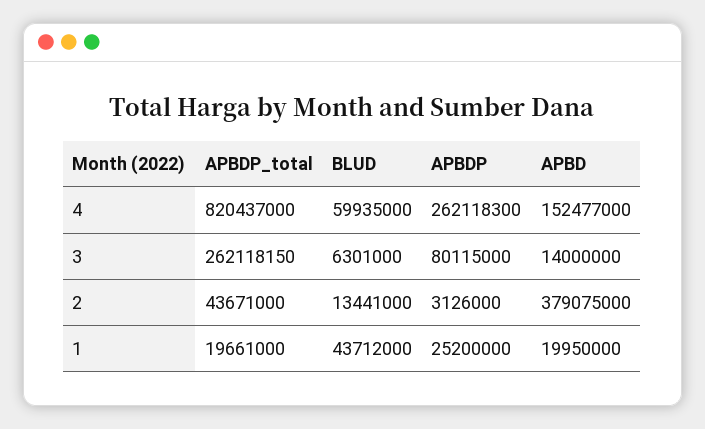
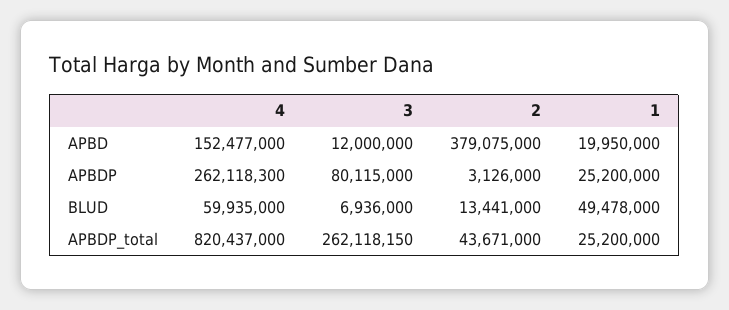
  {
    "APBDP_total": {
      "4": 820437000,
      "3": 262118150,
      "2": 43671000,
-     "1": 19661000
+     "1": 25200000
    },
    "BLUD": {
      "4": 59935000,
-     "3": 6301000,
+     "3": 6936000,
      "2": 13441000,
-     "1": 43712000
+     "1": 49478000
    },
    "APBDP": {
      "4": 262118300,
      "3": 80115000,
      "2": 3126000,
      "1": 25200000
    },
    "APBD": {
      "4": 152477000,
-     "3": 14000000,
+     "3": 12000000,
      "2": 379075000,
      "1": 19950000
    }
  }

